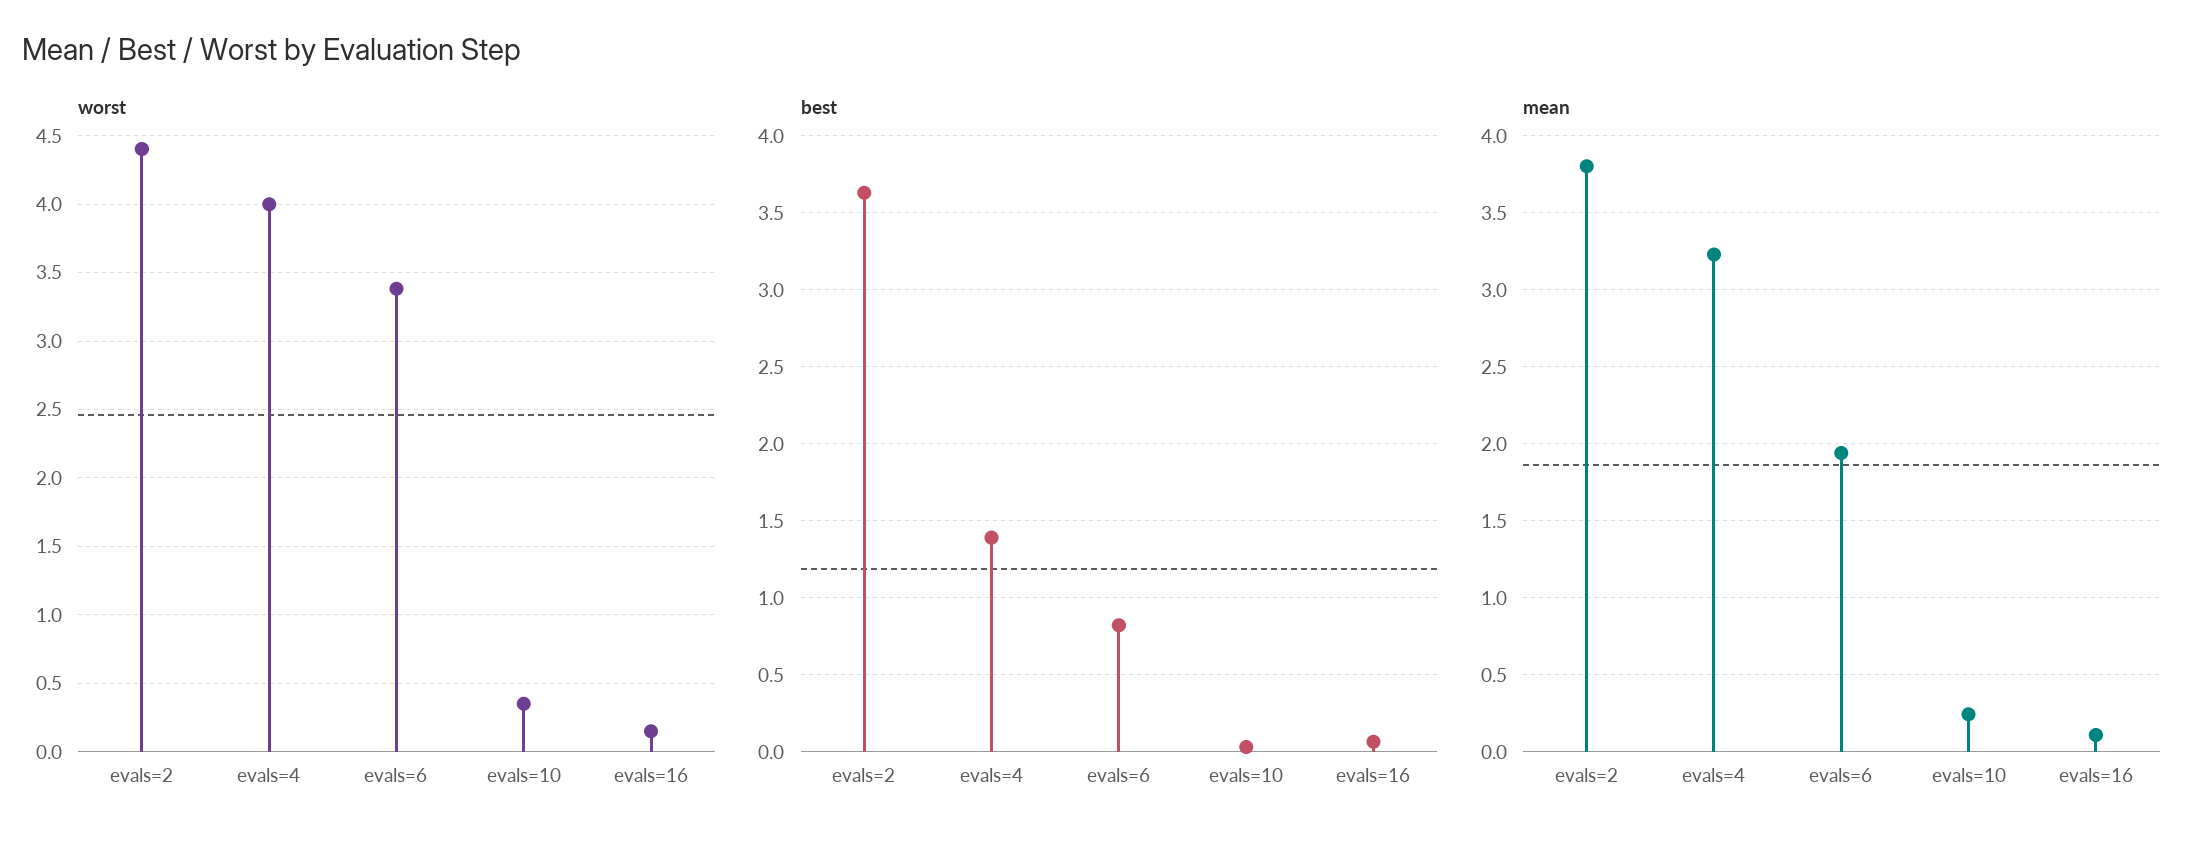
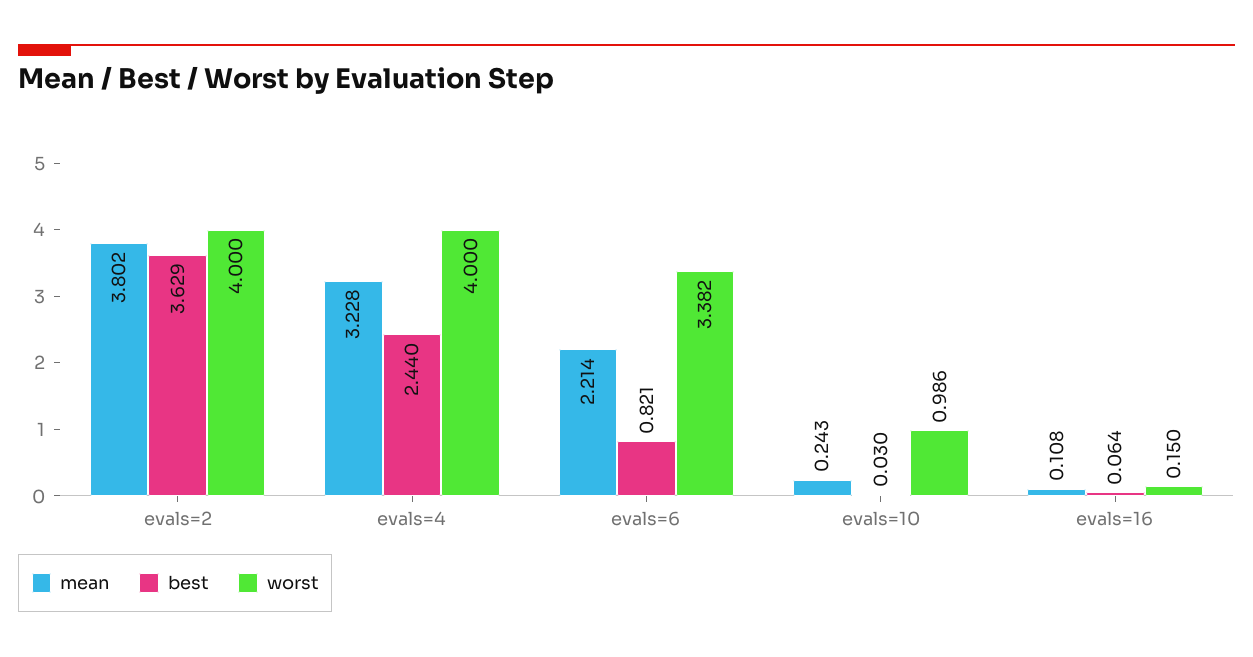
  {
    "worst": {
-     "evals=2": 4.4,
+     "evals=2": 4,
      "evals=4": 4,
      "evals=6": 3.382,
-     "evals=10": 0.35,
+     "evals=10": 0.986,
      "evals=16": 0.15
    },
    "best": {
      "evals=2": 3.629,
-     "evals=4": 1.4,
+     "evals=4": 2.44,
      "evals=6": 0.821,
      "evals=10": 0.03,
      "evals=16": 0.064
    },
    "mean": {
      "evals=2": 3.802,
      "evals=4": 3.228,
-     "evals=6": 1.95,
+     "evals=6": 2.214,
      "evals=10": 0.243,
      "evals=16": 0.108
    }
  }

